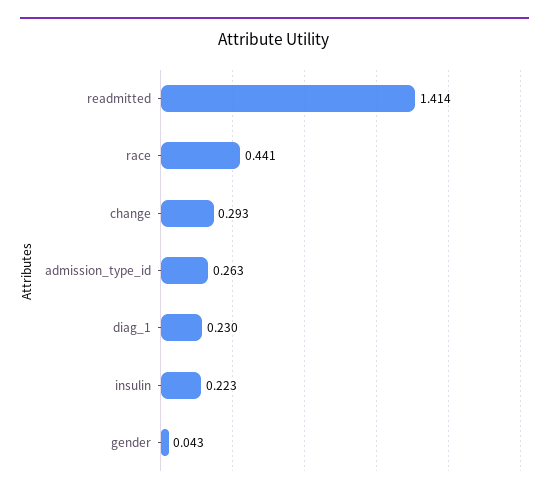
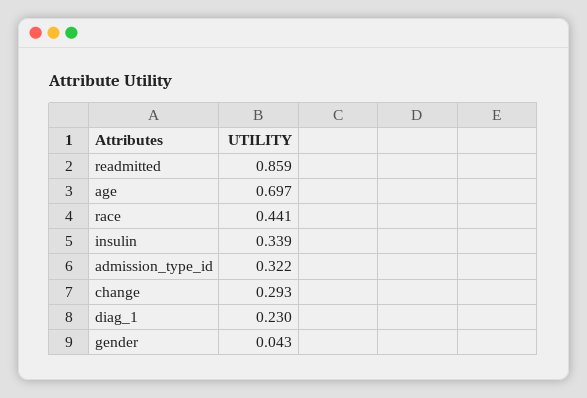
  {
-   "readmitted": 1.414,
+   "readmitted": 0.859,
    "race": 0.441,
    "change": 0.293,
-   "admission_type_id": 0.263,
+   "admission_type_id": 0.322,
    "diag_1": 0.23,
-   "insulin": 0.223,
+   "insulin": 0.339,
-   "gender": 0.043
+   "gender": 0.043,
+   "age": 0.697
  }

